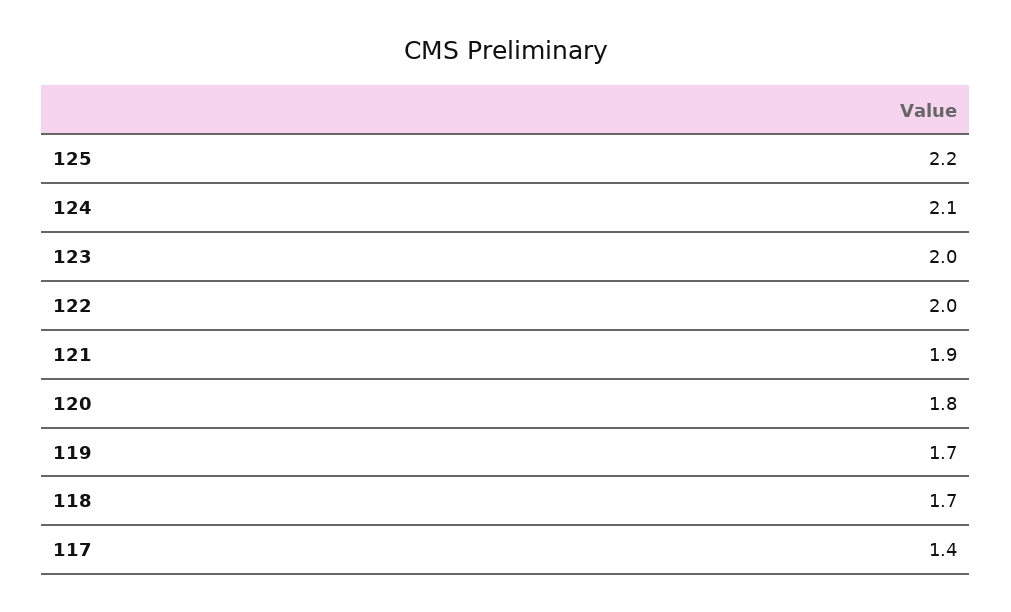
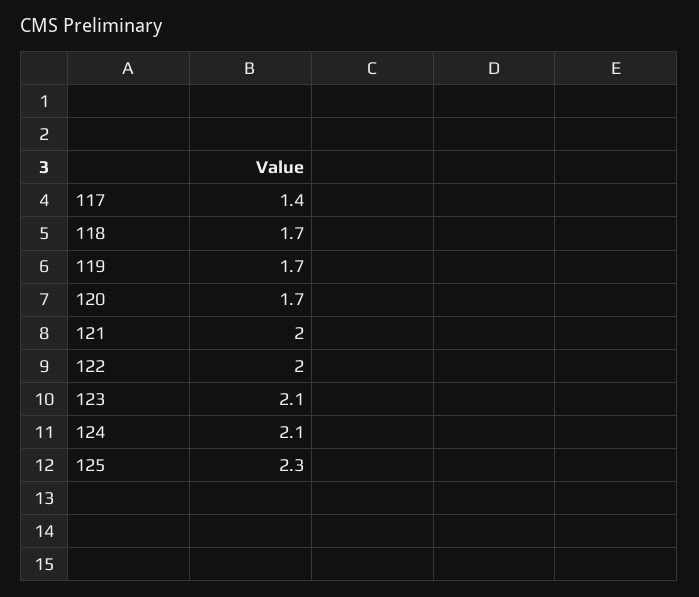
  {
-   "125": 2.2,
+   "125": 2.3,
    "124": 2.1,
-   "123": 2,
+   "123": 2.1,
    "122": 2,
-   "121": 1.9,
+   "121": 2,
-   "120": 1.8,
+   "120": 1.7,
    "119": 1.7,
    "118": 1.7,
    "117": 1.4
  }

